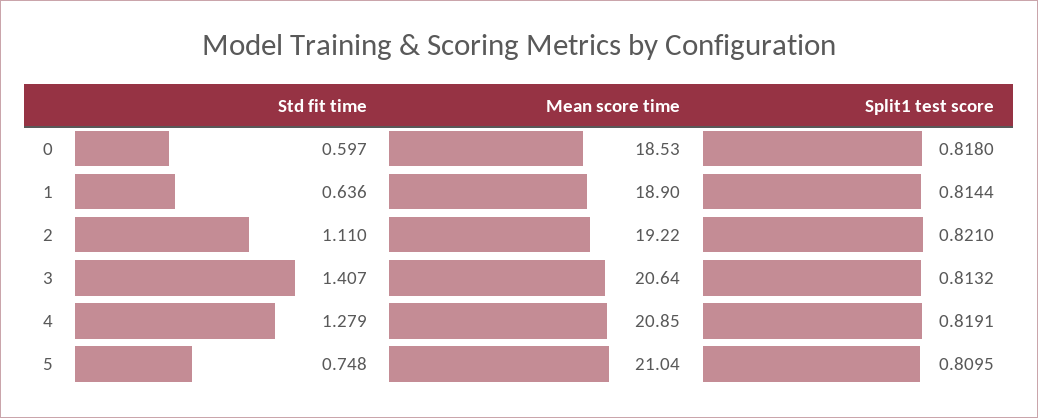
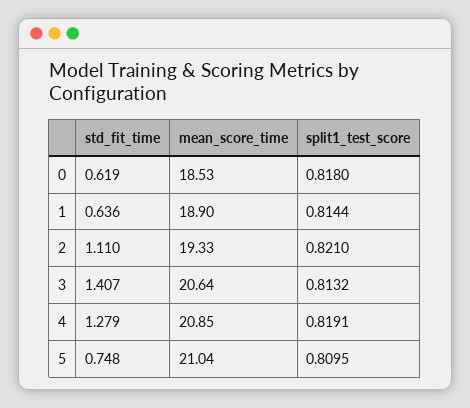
  {
    "Std fit time": {
-     "0": 0.597,
+     "0": 0.619,
      "1": 0.636,
      "2": 1.11,
      "3": 1.407,
      "4": 1.279,
      "5": 0.748
    },
    "Mean score time": {
      "0": 18.53,
      "1": 18.9,
-     "2": 19.22,
+     "2": 19.33,
      "3": 20.64,
      "4": 20.85,
      "5": 21.04
    },
    "Split1 test score": {
      "0": 0.818,
      "1": 0.8144,
      "2": 0.821,
      "3": 0.8132,
      "4": 0.8191,
      "5": 0.8095
    }
  }

